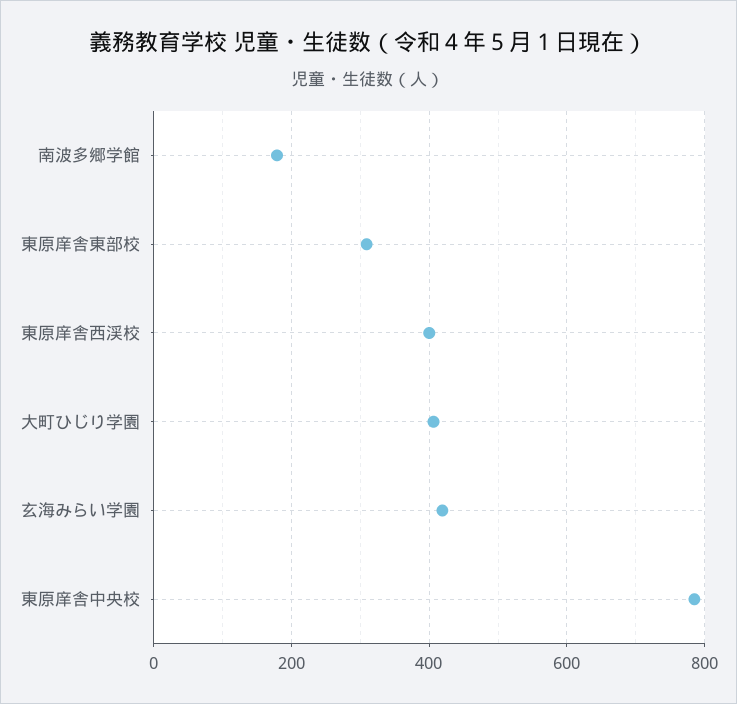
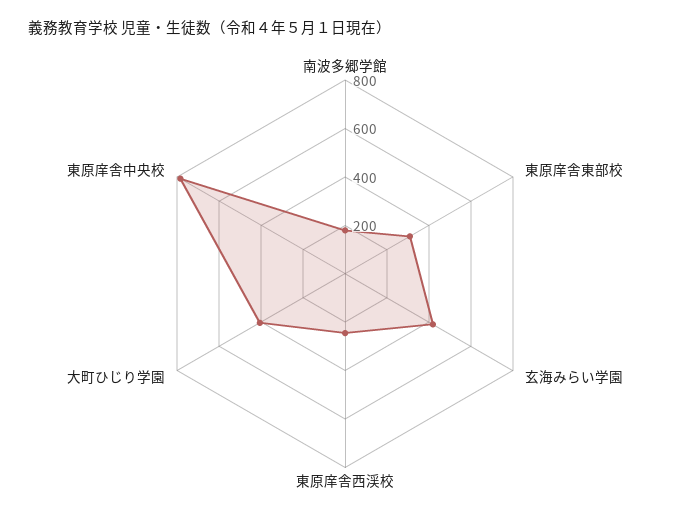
  {
    "南波多郷学館": 180,
    "東原庠舎東部校": 300,
-   "東原庠舎西渓校": 400,
+   "東原庠舎西渓校": 250,
    "大町ひじり学園": 400,
    "玄海みらい学園": 420,
    "東原庠舎中央校": 780
  }

